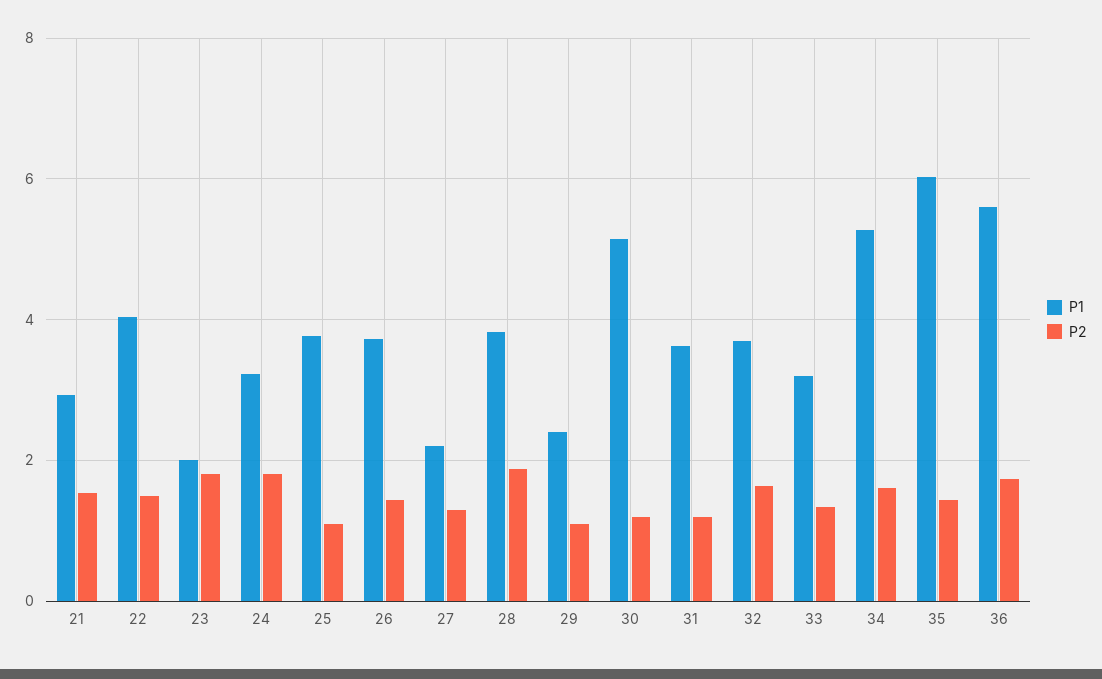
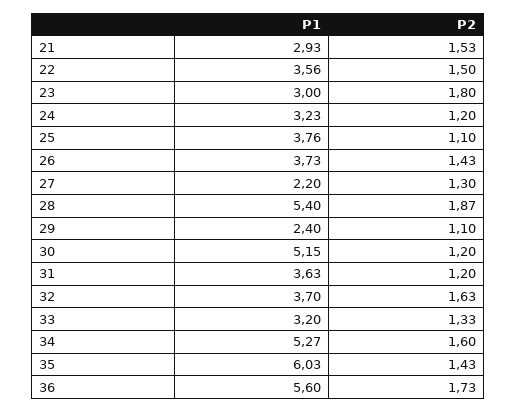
  {
    "P1": {
      "21": 2.93,
-     "22": 4,
+     "22": 3.56,
-     "23": 2,
+     "23": 3,
      "24": 3.23,
      "25": 3.76,
      "26": 3.73,
      "27": 2.2,
-     "28": 3.8,
+     "28": 5.4,
      "29": 2.4,
      "30": 5.15,
      "31": 3.63,
      "32": 3.7,
      "33": 3.2,
      "34": 5.27,
      "35": 6.03,
      "36": 5.6
    },
    "P2": {
      "21": 1.53,
      "22": 1.5,
      "23": 1.8,
-     "24": 1.8,
+     "24": 1.2,
      "25": 1.1,
      "26": 1.43,
      "27": 1.3,
      "28": 1.87,
      "29": 1.1,
      "30": 1.2,
      "31": 1.2,
      "32": 1.63,
      "33": 1.33,
      "34": 1.6,
      "35": 1.43,
      "36": 1.73
    }
  }

